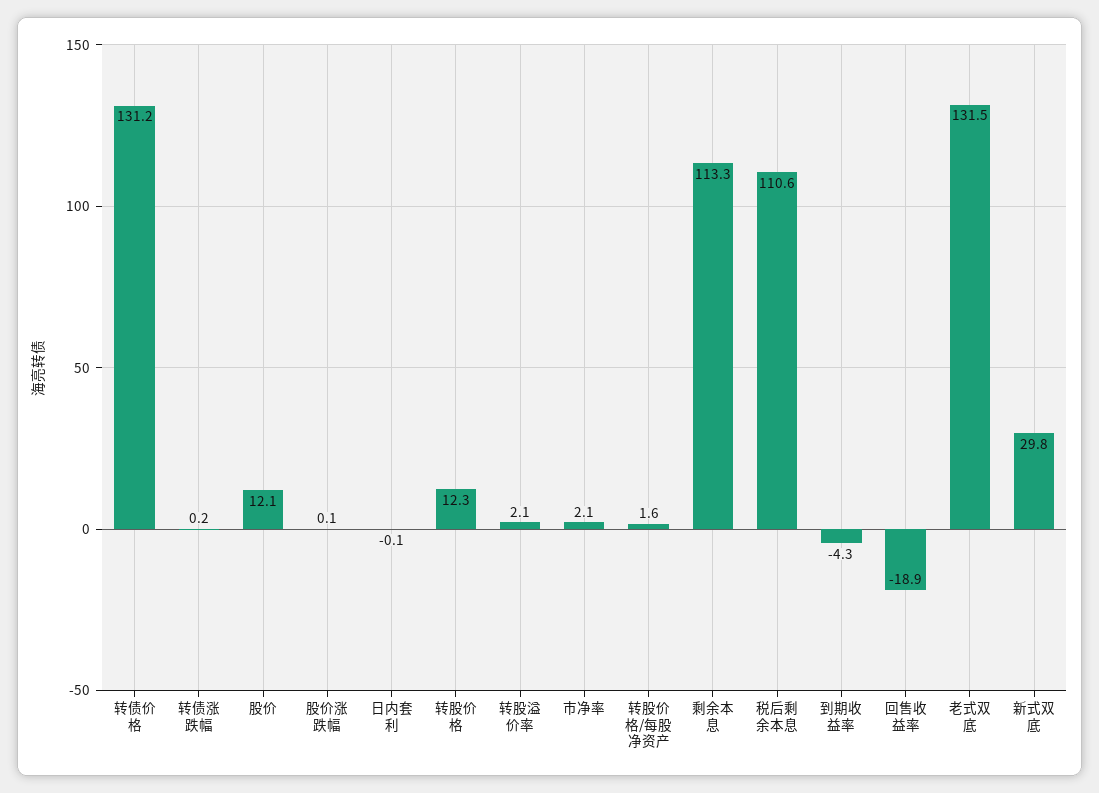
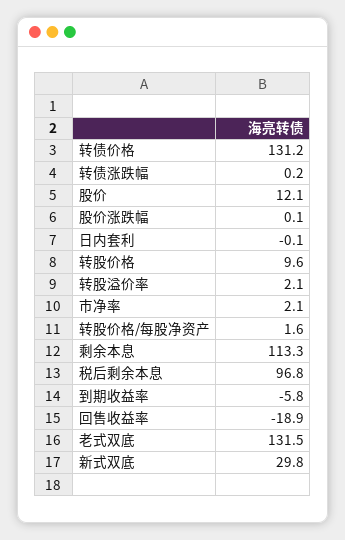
  {
    "转债价格": 131.2,
    "转债涨跌幅": 0.2,
    "股价": 12.1,
    "股价涨跌幅": 0.1,
    "日内套利": -0.1,
-   "转股价格": 12.3,
+   "转股价格": 9.6,
    "转股溢价率": 2.1,
    "市净率": 2.1,
    "转股价格/每股净资产": 1.6,
    "剩余本息": 113.3,
-   "税后剩余本息": 110.6,
+   "税后剩余本息": 96.8,
-   "到期收益率": -4.3,
+   "到期收益率": -5.8,
    "回售收益率": -18.9,
    "老式双底": 131.5,
    "新式双底": 29.8
  }

